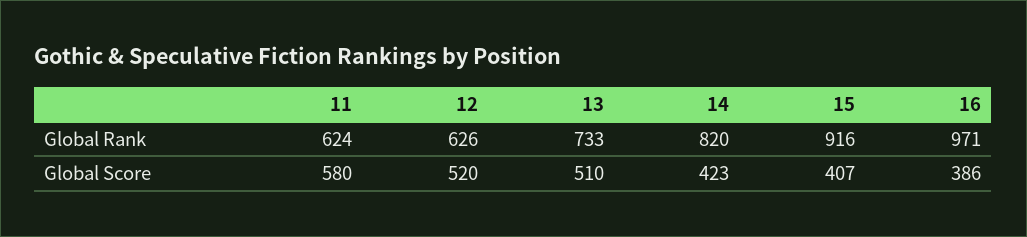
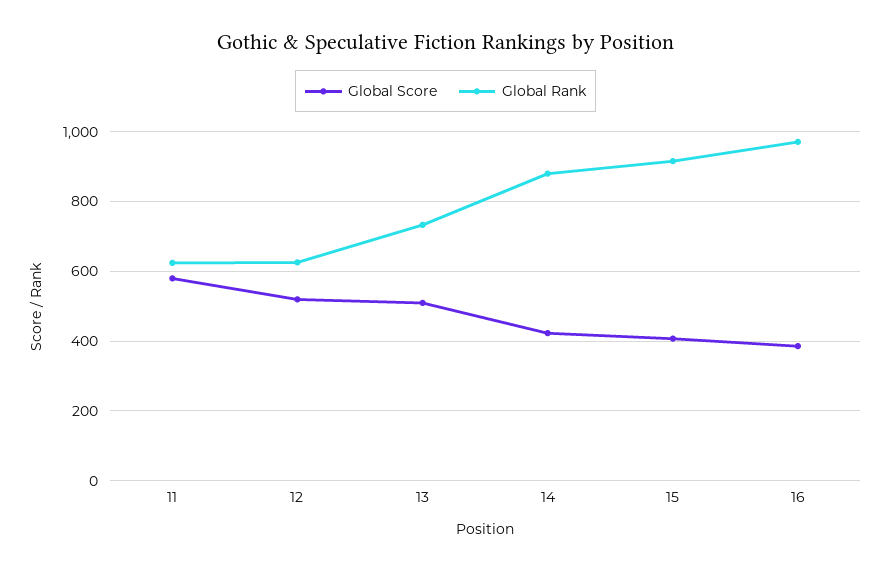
  {
    "Global Rank": {
      "11": 624,
      "12": 626,
      "13": 733,
-     "14": 820,
+     "14": 880,
      "15": 916,
      "16": 971
    },
    "Global Score": {
      "11": 580,
      "12": 520,
      "13": 510,
      "14": 423,
      "15": 407,
      "16": 386
    }
  }

